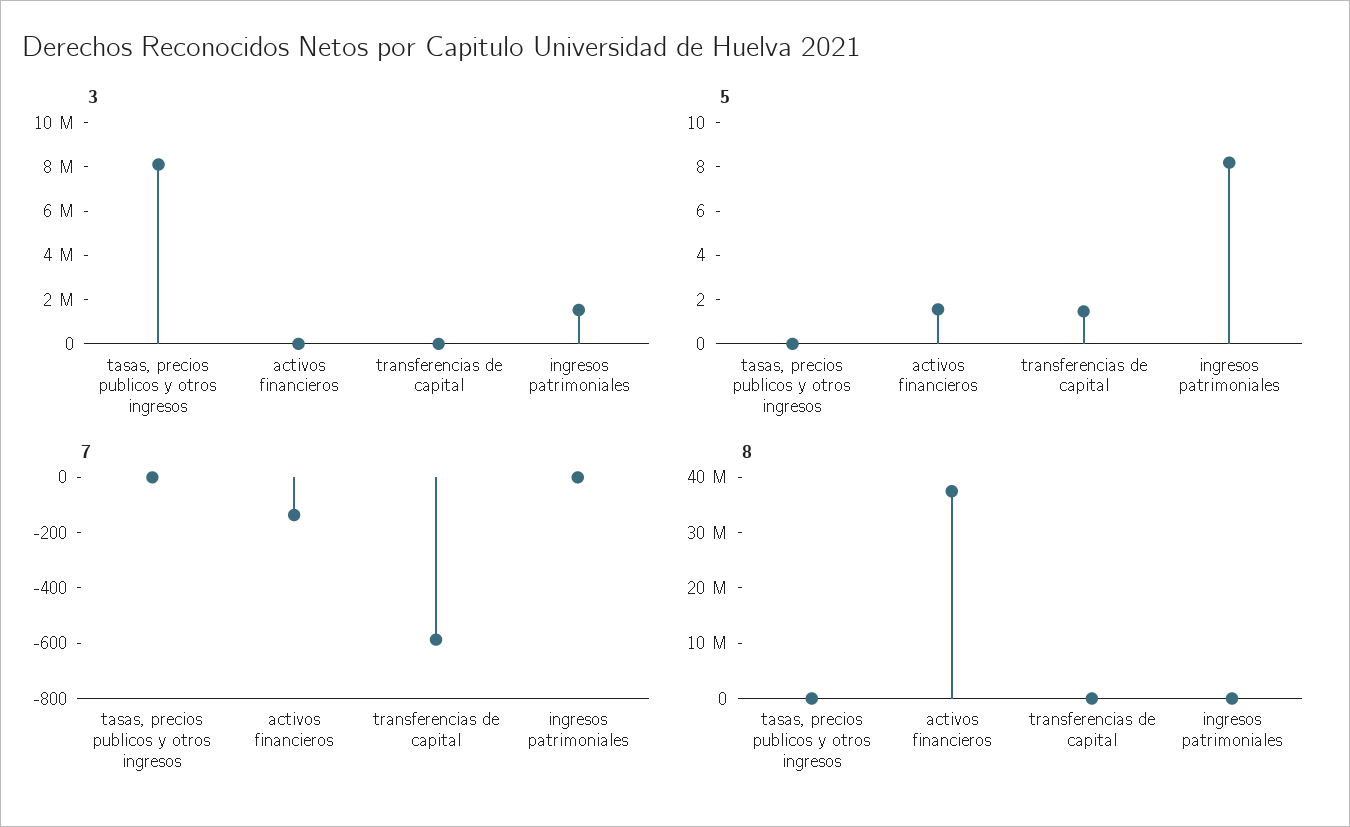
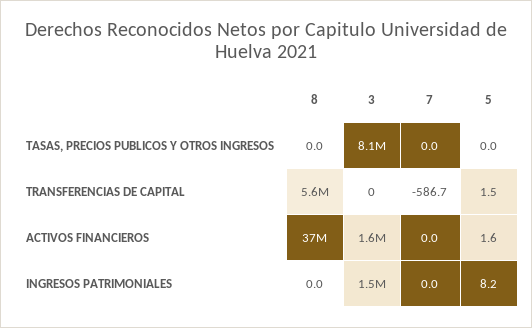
  {
    "3": {
      "tasas, precios publicos y otros ingresos": 8100000,
-     "activos financieros": 0,
+     "activos financieros": 1600000,
      "transferencias de capital": 0,
      "ingresos patrimoniales": 1500000
    },
    "5": {
      "tasas, precios publicos y otros ingresos": 0,
      "activos financieros": 1.6,
      "transferencias de capital": 1.5,
      "ingresos patrimoniales": 8.2
    },
    "7": {
      "tasas, precios publicos y otros ingresos": 0,
-     "activos financieros": -150,
+     "activos financieros": 0,
      "transferencias de capital": -586.7,
      "ingresos patrimoniales": 0
    },
    "8": {
      "tasas, precios publicos y otros ingresos": 0,
      "activos financieros": 37000000,
-     "transferencias de capital": 0,
+     "transferencias de capital": 5600000,
      "ingresos patrimoniales": 0
    }
  }

